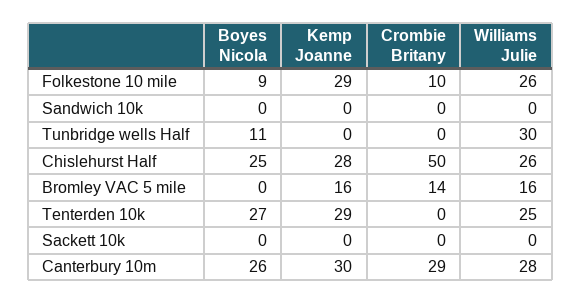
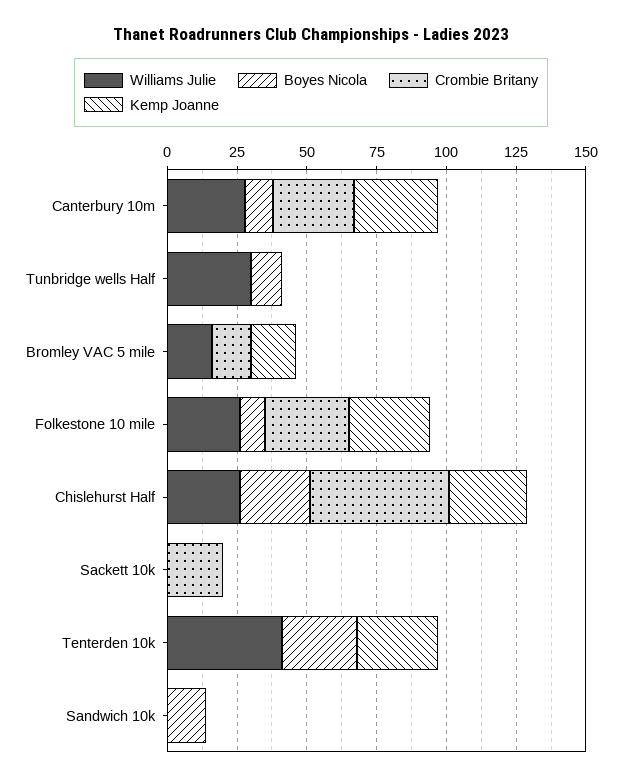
  {
    "Boyes Nicola": {
      "Folkestone 10 mile": 9,
-     "Sandwich 10k": 0,
+     "Sandwich 10k": 15,
      "Tunbridge wells Half": 11,
      "Chislehurst Half": 25,
      "Bromley VAC 5 mile": 0,
      "Tenterden 10k": 27,
      "Sackett 10k": 0,
-     "Canterbury 10m": 26
+     "Canterbury 10m": 10
    },
    "Kemp Joanne": {
      "Folkestone 10 mile": 29,
      "Sandwich 10k": 0,
      "Tunbridge wells Half": 0,
      "Chislehurst Half": 28,
      "Bromley VAC 5 mile": 16,
      "Tenterden 10k": 29,
      "Sackett 10k": 0,
      "Canterbury 10m": 30
    },
    "Crombie Britany": {
-     "Folkestone 10 mile": 10,
+     "Folkestone 10 mile": 30,
      "Sandwich 10k": 0,
      "Tunbridge wells Half": 0,
      "Chislehurst Half": 50,
      "Bromley VAC 5 mile": 14,
      "Tenterden 10k": 0,
-     "Sackett 10k": 0,
+     "Sackett 10k": 20,
      "Canterbury 10m": 29
    },
    "Williams Julie": {
      "Folkestone 10 mile": 26,
      "Sandwich 10k": 0,
      "Tunbridge wells Half": 30,
      "Chislehurst Half": 26,
      "Bromley VAC 5 mile": 16,
-     "Tenterden 10k": 25,
+     "Tenterden 10k": 40,
      "Sackett 10k": 0,
      "Canterbury 10m": 28
    }
  }

